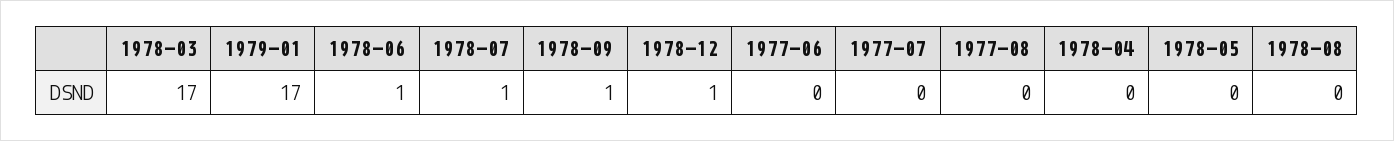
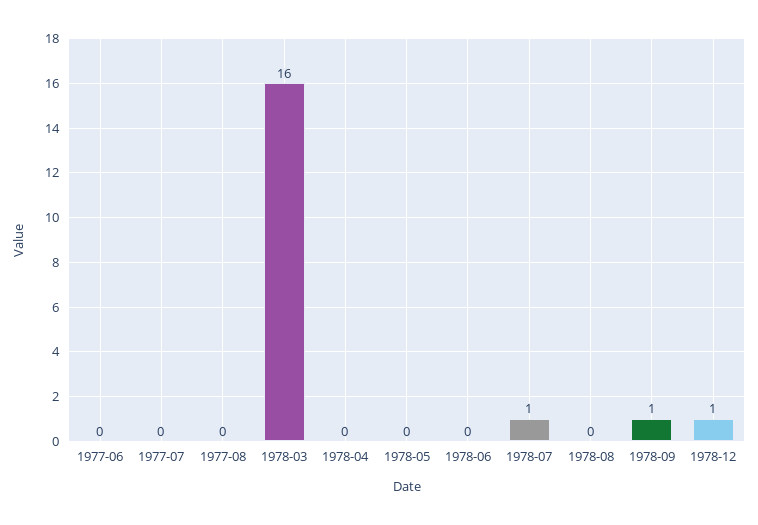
  {
-   "1978-03": 17,
+   "1978-03": 16,
-   "1979-01": 17,
-   "1978-06": 1,
+   "1978-06": 0,
    "1978-07": 1,
    "1978-09": 1,
    "1978-12": 1,
    "1977-06": 0,
    "1977-07": 0,
    "1977-08": 0,
    "1978-04": 0,
    "1978-05": 0,
    "1978-08": 0
  }

